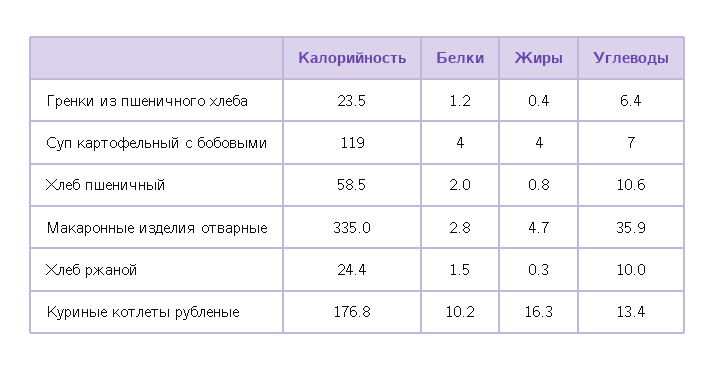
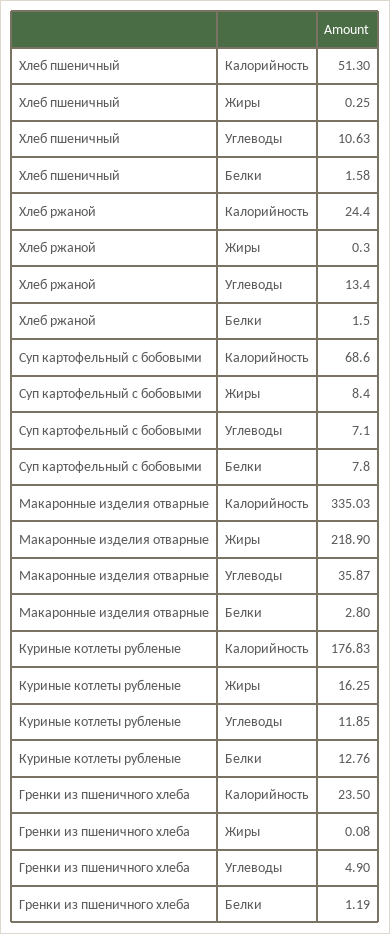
  {
    "Калорийность": {
      "Гренки из пшеничного хлеба": 23.5,
-     "Суп картофельный с бобовыми": 119,
+     "Суп картофельный с бобовыми": 68.6,
-     "Хлеб пшеничный": 58.5,
+     "Хлеб пшеничный": 51.3,
      "Макаронные изделия отварные": 335.03,
      "Хлеб ржаной": 24.4,
      "Куриные котлеты рубленые": 176.83
    },
    "Белки": {
      "Гренки из пшеничного хлеба": 1.19,
-     "Суп картофельный с бобовыми": 4,
+     "Суп картофельный с бобовыми": 7.8,
-     "Хлеб пшеничный": 2,
+     "Хлеб пшеничный": 1.58,
      "Макаронные изделия отварные": 2.8,
      "Хлеб ржаной": 1.5,
-     "Куриные котлеты рубленые": 10.2
+     "Куриные котлеты рубленые": 12.76
    },
    "Жиры": {
-     "Гренки из пшеничного хлеба": 0.4,
+     "Гренки из пшеничного хлеба": 0.08,
-     "Суп картофельный с бобовыми": 4,
+     "Суп картофельный с бобовыми": 8.4,
-     "Хлеб пшеничный": 0.8,
+     "Хлеб пшеничный": 0.25,
-     "Макаронные изделия отварные": 4.7,
+     "Макаронные изделия отварные": 218.9,
      "Хлеб ржаной": 0.3,
      "Куриные котлеты рубленые": 16.25
    },
    "Углеводы": {
-     "Гренки из пшеничного хлеба": 6.4,
+     "Гренки из пшеничного хлеба": 4.9,
      "Суп картофельный с бобовыми": 7.1,
      "Хлеб пшеничный": 10.63,
      "Макаронные изделия отварные": 35.87,
-     "Хлеб ржаной": 10,
+     "Хлеб ржаной": 13.4,
-     "Куриные котлеты рубленые": 13.4
+     "Куриные котлеты рубленые": 11.85
    }
  }

